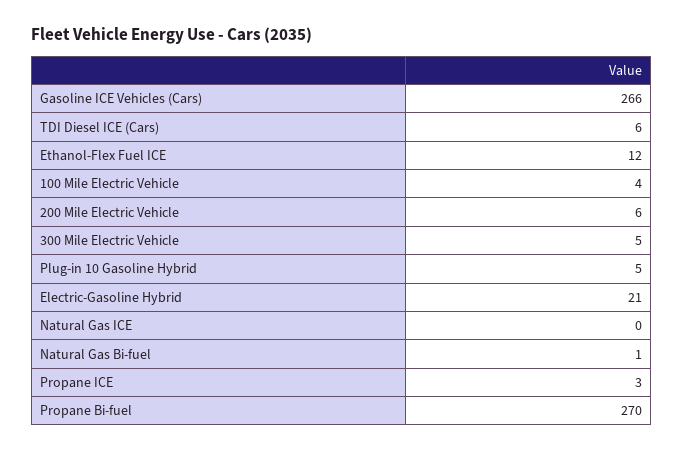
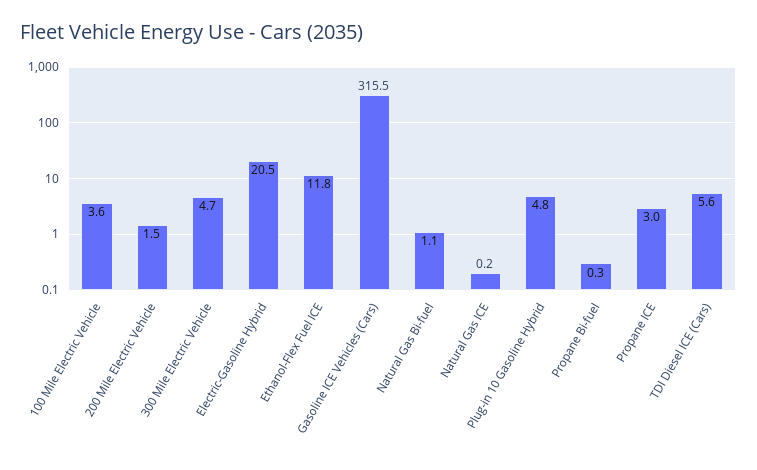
  {
-   "Gasoline ICE Vehicles (Cars)": 266,
+   "Gasoline ICE Vehicles (Cars)": 315.5,
    "TDI Diesel ICE (Cars)": 5.6,
    "Ethanol-Flex Fuel ICE": 11.8,
    "100 Mile Electric Vehicle": 3.6,
-   "200 Mile Electric Vehicle": 6,
+   "200 Mile Electric Vehicle": 1.5,
    "300 Mile Electric Vehicle": 4.7,
    "Plug-in 10 Gasoline Hybrid": 4.8,
    "Electric-Gasoline Hybrid": 20.5,
    "Natural Gas ICE": 0.2,
    "Natural Gas Bi-fuel": 1.1,
    "Propane ICE": 3,
-   "Propane Bi-fuel": 270
+   "Propane Bi-fuel": 0.3
  }

